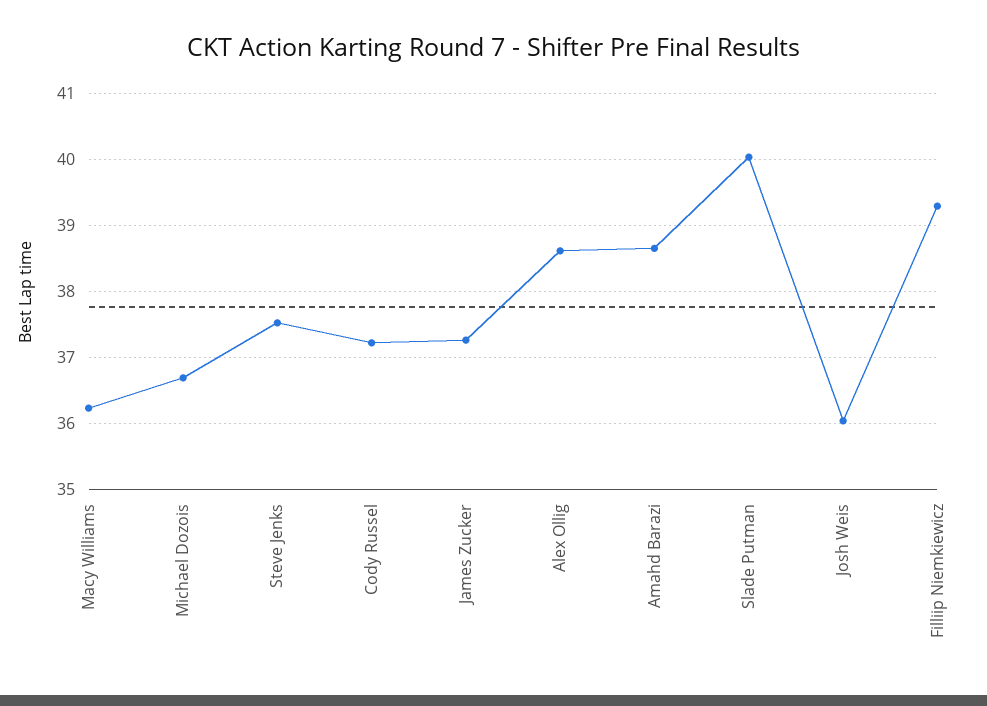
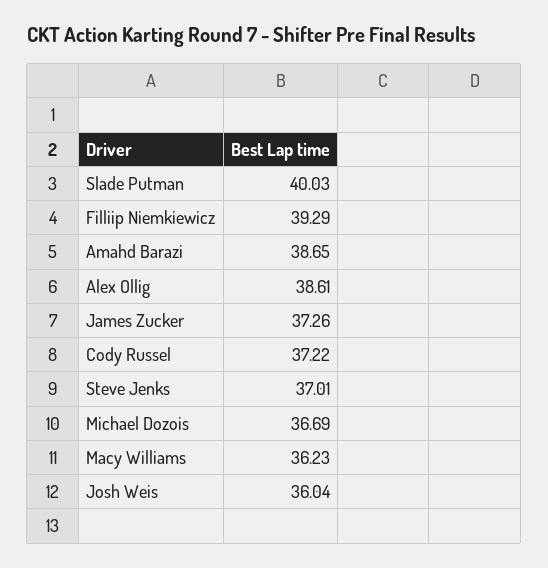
  {
    "Macy Williams": 36.23,
    "Michael Dozois": 36.69,
-   "Steve Jenks": 37.5,
+   "Steve Jenks": 37.01,
    "Cody Russel": 37.22,
    "James Zucker": 37.26,
    "Alex Ollig": 38.61,
    "Amahd Barazi": 38.65,
    "Slade Putman": 40.03,
    "Josh Weis": 36.04,
    "Filliip Niemkiewicz": 39.29
  }

